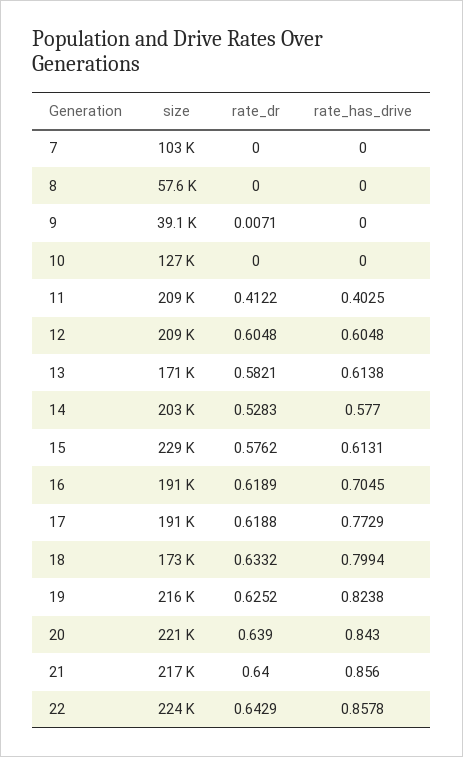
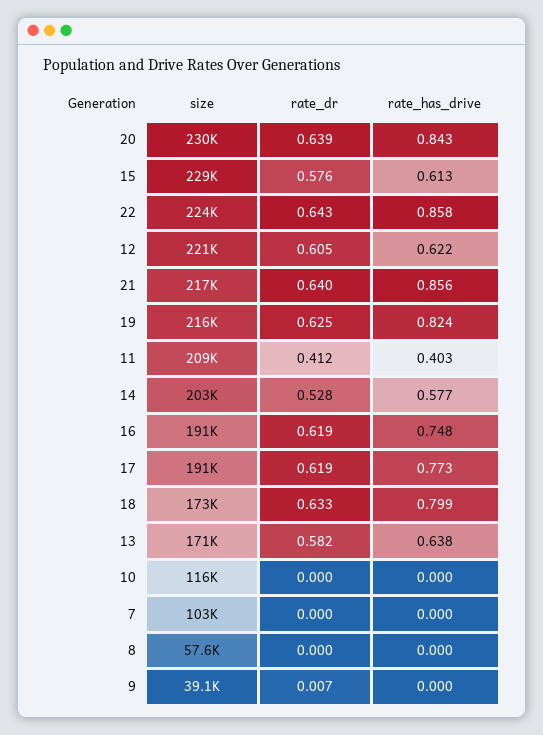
  {
    "size": {
      "7": 103000,
      "8": 57600,
      "9": 39100,
-     "10": 127000,
+     "10": 116000,
      "11": 209000,
-     "12": 209000,
+     "12": 221000,
      "13": 171000,
      "14": 203000,
      "15": 229000,
      "16": 191000,
      "17": 191000,
      "18": 173000,
      "19": 216000,
-     "20": 221000,
+     "20": 230000,
      "21": 217000,
      "22": 224000
    },
    "rate_dr": {
      "7": 0,
      "8": 0,
      "9": 0.0071,
      "10": 0,
      "11": 0.4122,
      "12": 0.6048,
      "13": 0.5821,
      "14": 0.5283,
      "15": 0.5762,
      "16": 0.6189,
      "17": 0.6188,
      "18": 0.6332,
      "19": 0.6252,
      "20": 0.639,
      "21": 0.64,
      "22": 0.6429
    },
    "rate_has_drive": {
      "7": 0,
      "8": 0,
      "9": 0,
      "10": 0,
      "11": 0.4025,
-     "12": 0.6048,
+     "12": 0.622,
-     "13": 0.6138,
+     "13": 0.638,
      "14": 0.577,
      "15": 0.6131,
-     "16": 0.7045,
+     "16": 0.748,
      "17": 0.7729,
      "18": 0.7994,
      "19": 0.8238,
      "20": 0.843,
      "21": 0.856,
      "22": 0.8578
    }
  }

